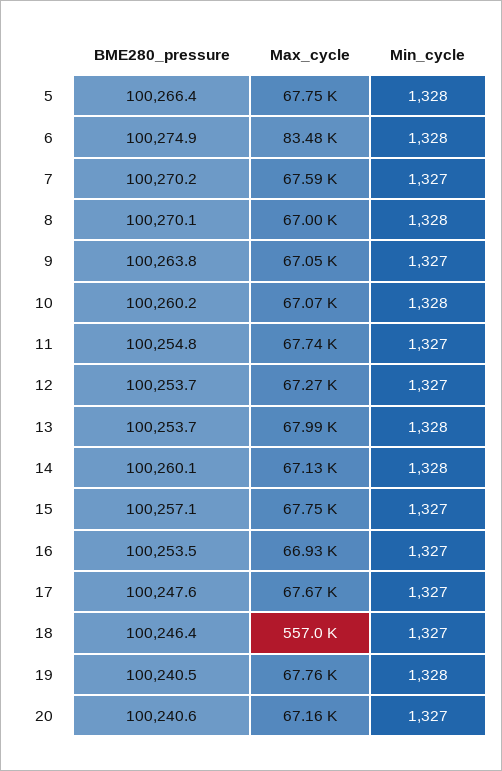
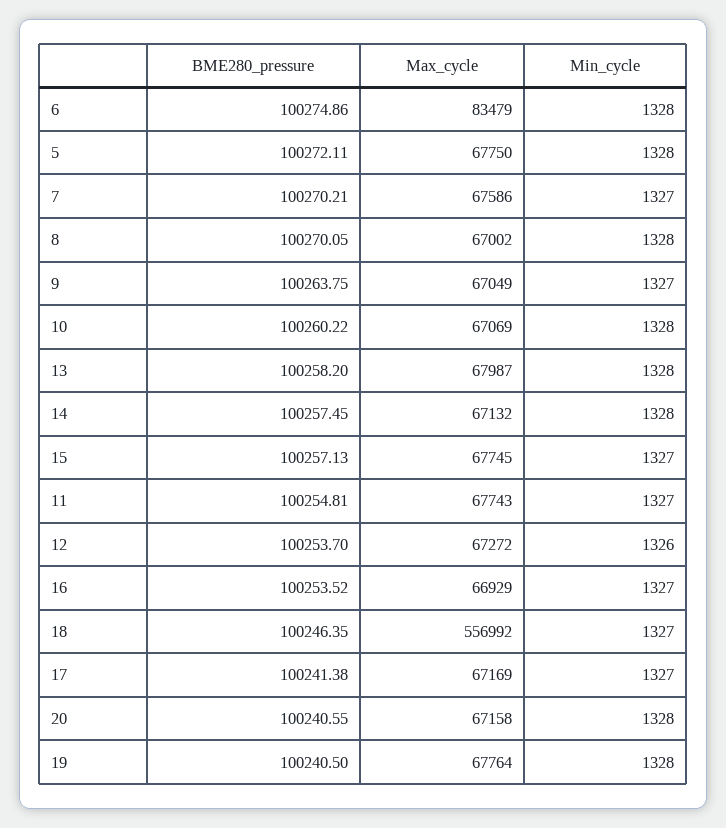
  {
    "BME280_pressure": {
-     "5": 100266.4,
+     "5": 100272.11,
      "6": 100274.86,
      "7": 100270.21,
      "8": 100270.05,
      "9": 100263.75,
      "10": 100260.22,
      "11": 100254.81,
      "12": 100253.7,
-     "13": 100253.7,
+     "13": 100258.2,
-     "14": 100260.1,
+     "14": 100257.45,
      "15": 100257.13,
      "16": 100253.52,
-     "17": 100247.6,
+     "17": 100241.38,
      "18": 100246.35,
      "19": 100240.5,
      "20": 100240.55
    },
    "Max_cycle": {
      "5": 67750,
      "6": 83479,
      "7": 67586,
      "8": 67002,
      "9": 67049,
      "10": 67069,
      "11": 67743,
      "12": 67272,
      "13": 67987,
      "14": 67132,
      "15": 67745,
      "16": 66929,
-     "17": 67670,
+     "17": 67169,
      "18": 556992,
      "19": 67764,
      "20": 67158
    },
    "Min_cycle": {
      "5": 1328,
      "6": 1328,
      "7": 1327,
      "8": 1328,
      "9": 1327,
      "10": 1328,
      "11": 1327,
-     "12": 1327,
+     "12": 1326,
      "13": 1328,
      "14": 1328,
      "15": 1327,
      "16": 1327,
      "17": 1327,
      "18": 1327,
      "19": 1328,
-     "20": 1327
+     "20": 1328
    }
  }

